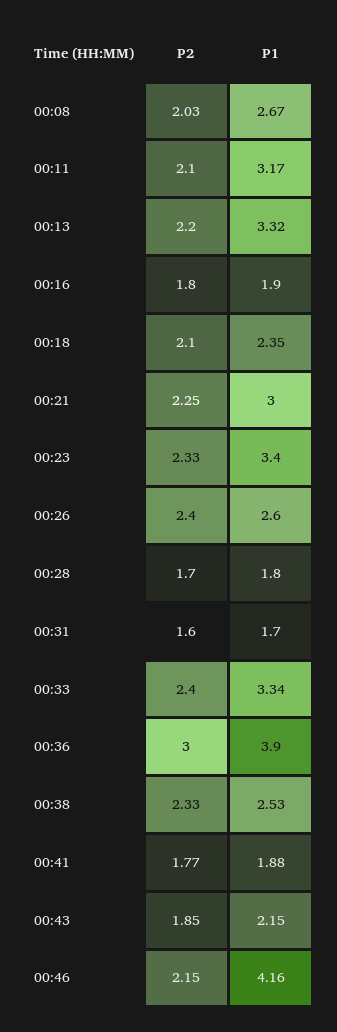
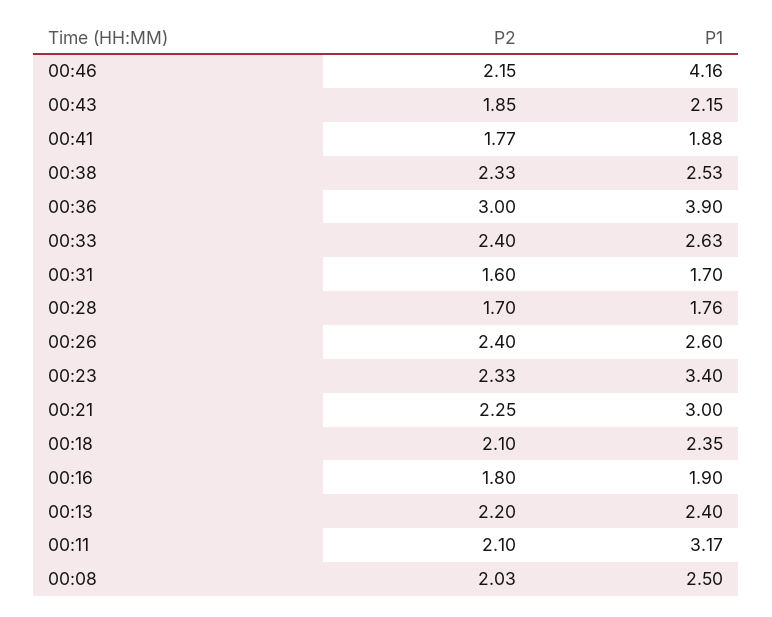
  {
    "P2": {
      "00:08": 2.03,
      "00:11": 2.1,
      "00:13": 2.2,
      "00:16": 1.8,
      "00:18": 2.1,
      "00:21": 2.25,
      "00:23": 2.33,
      "00:26": 2.4,
      "00:28": 1.7,
      "00:31": 1.6,
      "00:33": 2.4,
      "00:36": 3,
      "00:38": 2.33,
      "00:41": 1.77,
      "00:43": 1.85,
      "00:46": 2.15
    },
    "P1": {
-     "00:08": 2.67,
+     "00:08": 2.5,
      "00:11": 3.17,
-     "00:13": 3.32,
+     "00:13": 2.4,
      "00:16": 1.9,
      "00:18": 2.35,
      "00:21": 3,
      "00:23": 3.4,
      "00:26": 2.6,
-     "00:28": 1.8,
+     "00:28": 1.76,
      "00:31": 1.7,
-     "00:33": 3.34,
+     "00:33": 2.63,
      "00:36": 3.9,
      "00:38": 2.53,
      "00:41": 1.88,
      "00:43": 2.15,
      "00:46": 4.16
    }
  }

